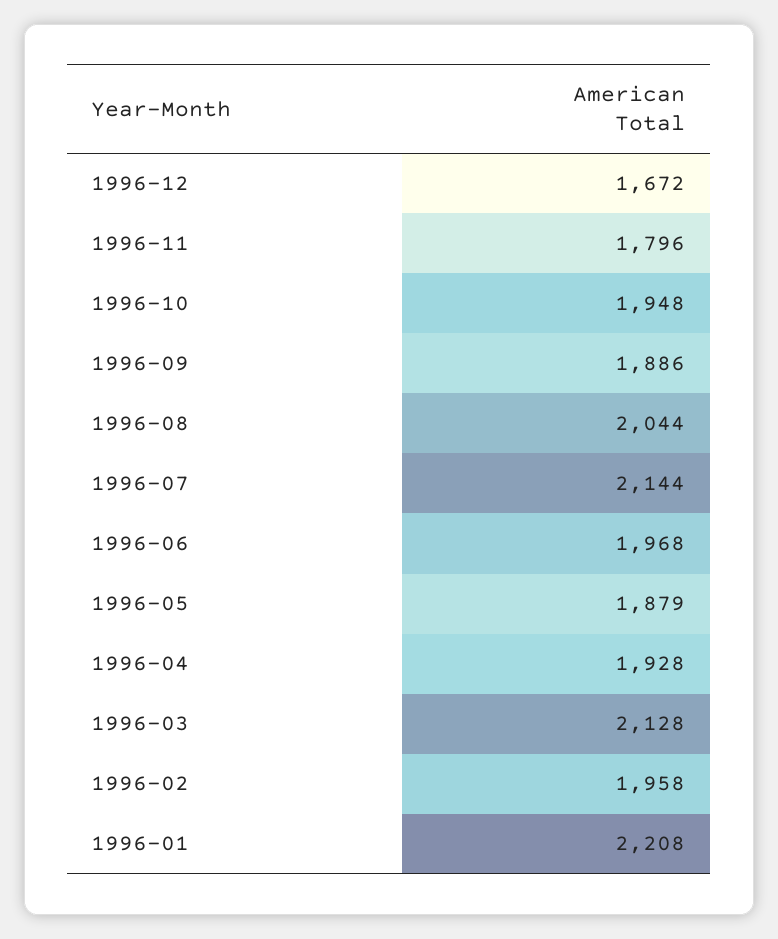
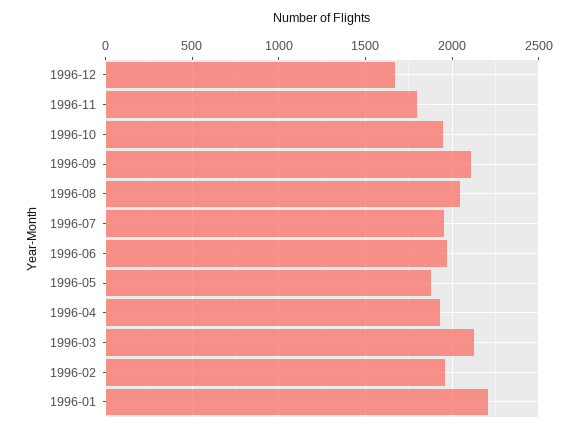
  {
    "1996-12": 1672,
    "1996-11": 1796,
    "1996-10": 1948,
-   "1996-09": 1886,
+   "1996-09": 2100,
    "1996-08": 2044,
-   "1996-07": 2144,
+   "1996-07": 1950,
    "1996-06": 1968,
    "1996-05": 1879,
    "1996-04": 1928,
    "1996-03": 2128,
    "1996-02": 1958,
    "1996-01": 2208
  }

